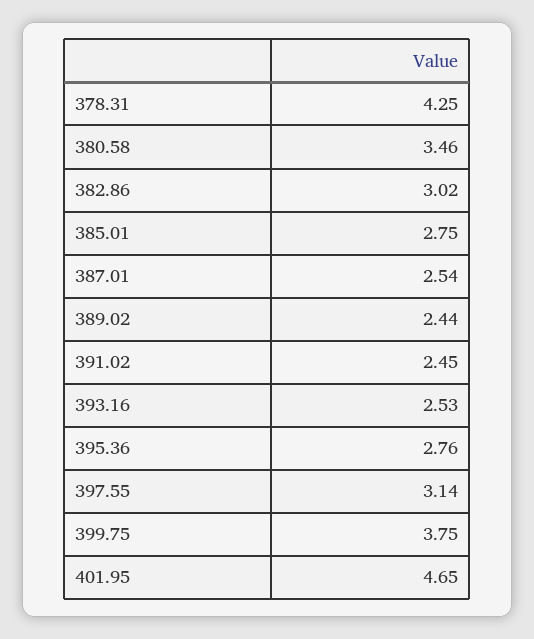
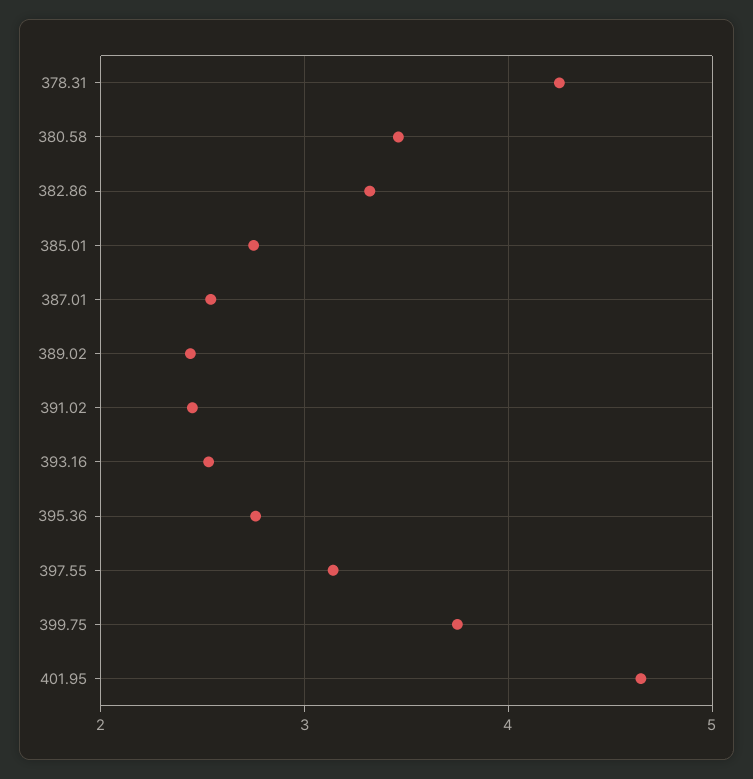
  {
    "378.31": 4.25,
    "380.58": 3.46,
-   "382.86": 3.02,
+   "382.86": 3.3,
    "385.01": 2.75,
    "387.01": 2.54,
    "389.02": 2.44,
    "391.02": 2.45,
    "393.16": 2.53,
    "395.36": 2.76,
    "397.55": 3.14,
    "399.75": 3.75,
    "401.95": 4.65
  }

